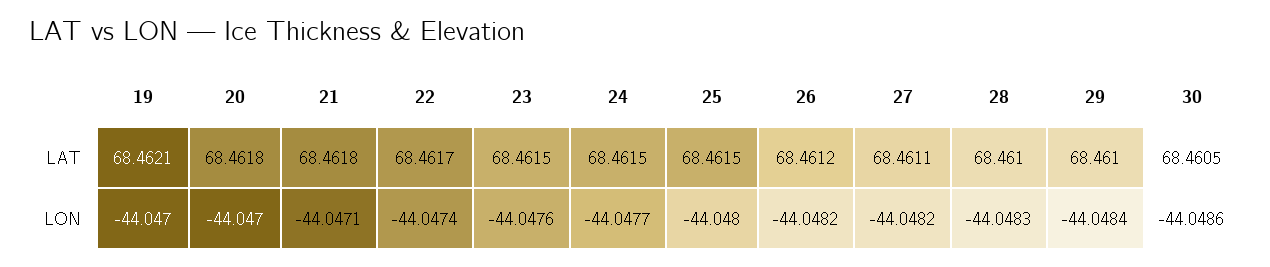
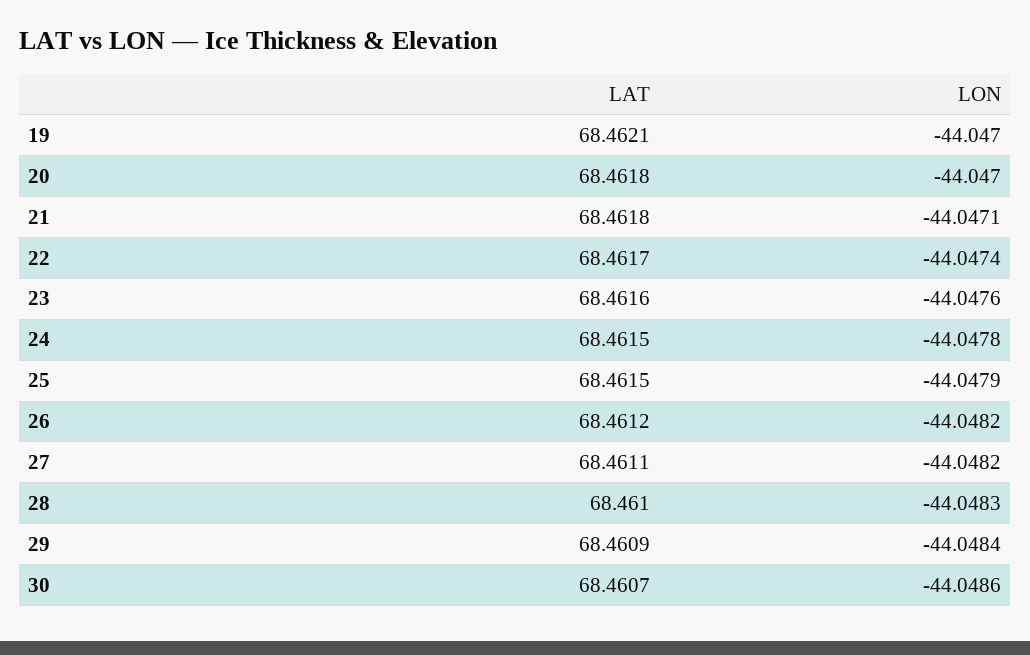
  {
    "19": {
      "LAT": 68.4621,
      "LON": -44.047
    },
    "20": {
      "LAT": 68.4618,
      "LON": -44.047
    },
    "21": {
      "LAT": 68.4618,
      "LON": -44.0471
    },
    "22": {
      "LAT": 68.4617,
      "LON": -44.0474
    },
    "23": {
-     "LAT": 68.4615,
+     "LAT": 68.4616,
      "LON": -44.0476
    },
    "24": {
      "LAT": 68.4615,
-     "LON": -44.0477
+     "LON": -44.0478
    },
    "25": {
      "LAT": 68.4615,
-     "LON": -44.048
+     "LON": -44.0479
    },
    "26": {
      "LAT": 68.4612,
      "LON": -44.0482
    },
    "27": {
      "LAT": 68.4611,
      "LON": -44.0482
    },
    "28": {
      "LAT": 68.461,
      "LON": -44.0483
    },
    "29": {
-     "LAT": 68.461,
+     "LAT": 68.4609,
      "LON": -44.0484
    },
    "30": {
-     "LAT": 68.4605,
+     "LAT": 68.4607,
      "LON": -44.0486
    }
  }

